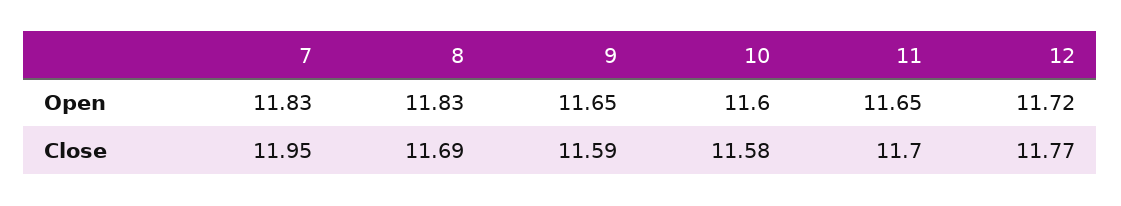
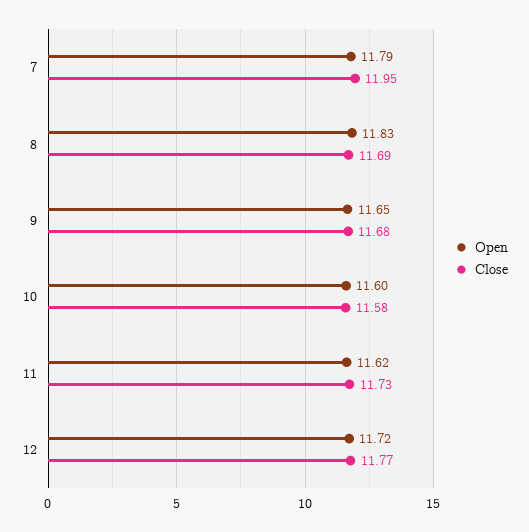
  {
    "Open": {
-     "7": 11.83,
+     "7": 11.79,
      "8": 11.83,
      "9": 11.65,
      "10": 11.6,
-     "11": 11.65,
+     "11": 11.62,
      "12": 11.72
    },
    "Close": {
      "7": 11.95,
      "8": 11.69,
-     "9": 11.59,
+     "9": 11.68,
      "10": 11.58,
-     "11": 11.7,
+     "11": 11.73,
      "12": 11.77
    }
  }

